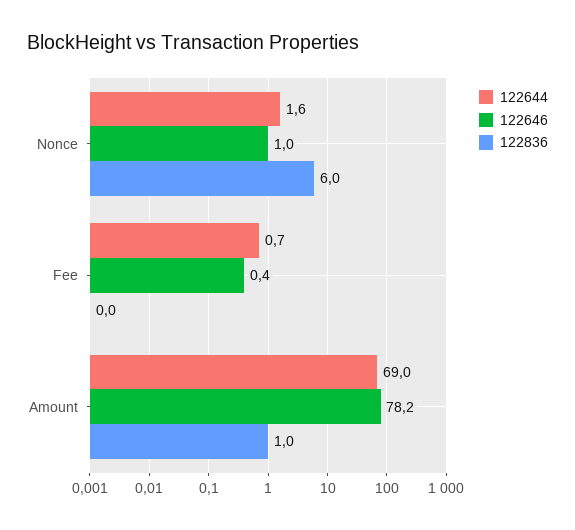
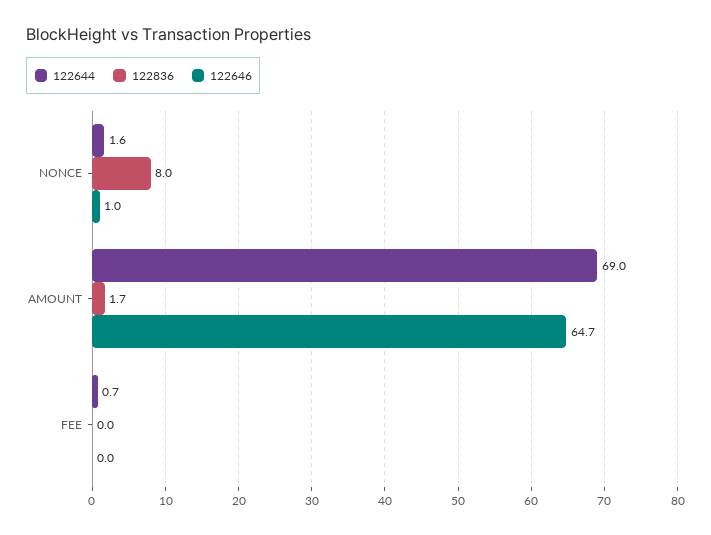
  {
    "122644": {
      "Nonce": 1.6,
      "Fee": 0.7,
      "Amount": 69
    },
    "122646": {
      "Nonce": 1,
-     "Fee": 0.4,
+     "Fee": 0,
-     "Amount": 78.2
+     "Amount": 64.7
    },
    "122836": {
-     "Nonce": 6,
+     "Nonce": 8,
      "Fee": 0,
-     "Amount": 1
+     "Amount": 1.7
    }
  }

